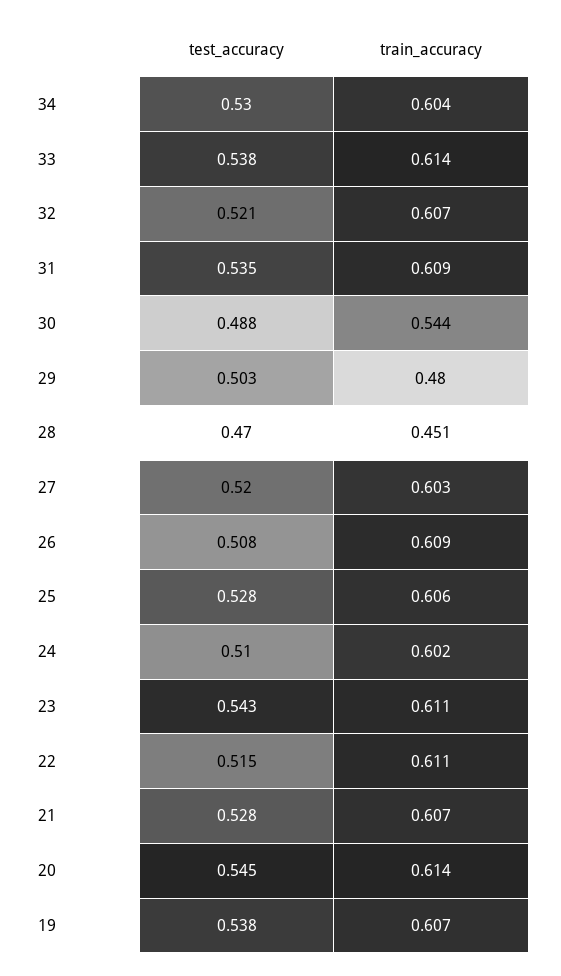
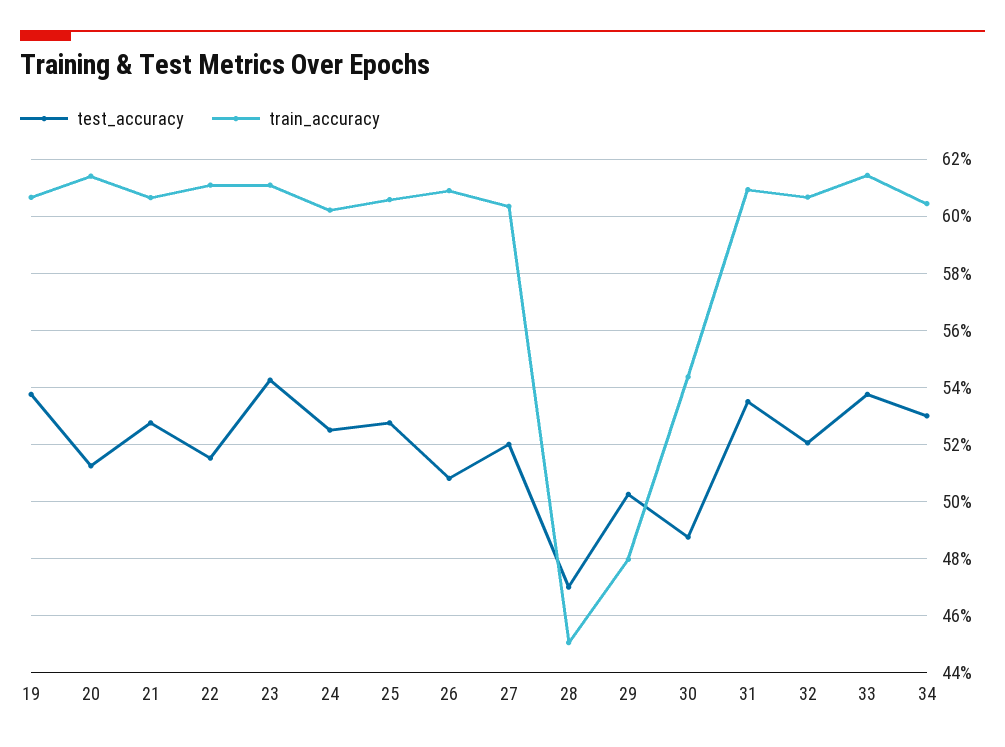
  {
    "test_accuracy": {
      "34": 0.53,
      "33": 0.538,
      "32": 0.521,
      "31": 0.535,
      "30": 0.488,
      "29": 0.503,
      "28": 0.47,
      "27": 0.52,
      "26": 0.508,
      "25": 0.528,
-     "24": 0.51,
+     "24": 0.525,
      "23": 0.543,
      "22": 0.515,
      "21": 0.528,
-     "20": 0.545,
+     "20": 0.5125,
      "19": 0.538
    },
    "train_accuracy": {
      "34": 0.604,
      "33": 0.614,
      "32": 0.607,
      "31": 0.609,
      "30": 0.544,
      "29": 0.48,
      "28": 0.451,
      "27": 0.603,
      "26": 0.609,
      "25": 0.606,
      "24": 0.602,
      "23": 0.611,
      "22": 0.611,
      "21": 0.607,
      "20": 0.614,
      "19": 0.607
    }
  }

